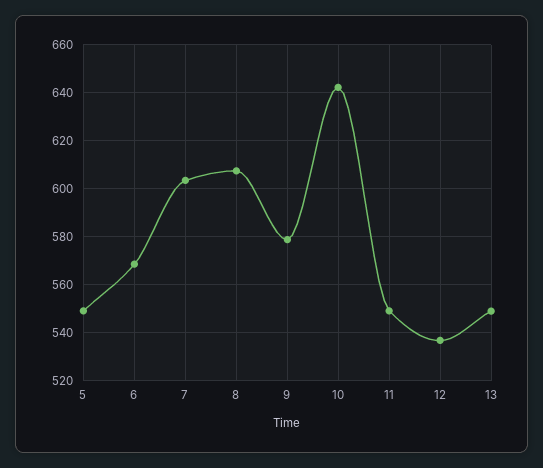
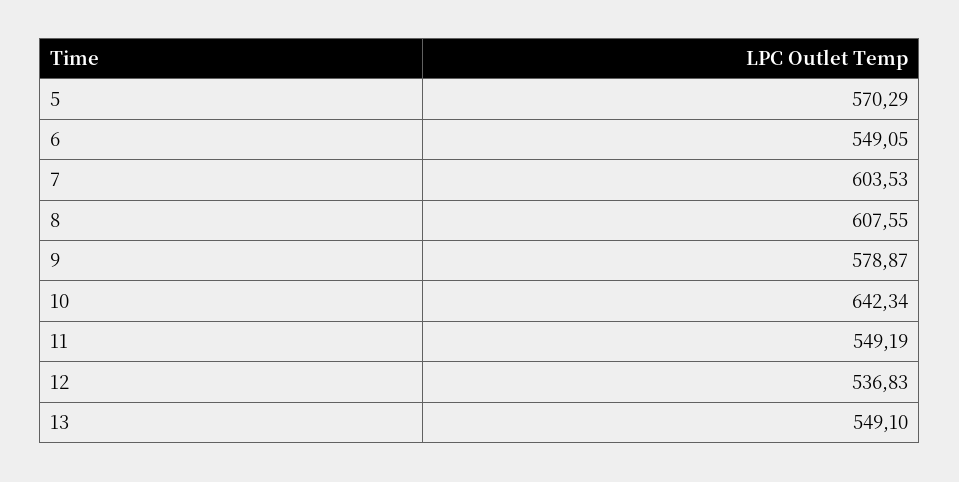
  {
-   "5": 550,
+   "5": 570.29,
-   "6": 570,
+   "6": 549.05,
    "7": 603.53,
    "8": 607.55,
    "9": 578.87,
    "10": 642.34,
    "11": 549.19,
    "12": 536.83,
    "13": 549.1
  }

